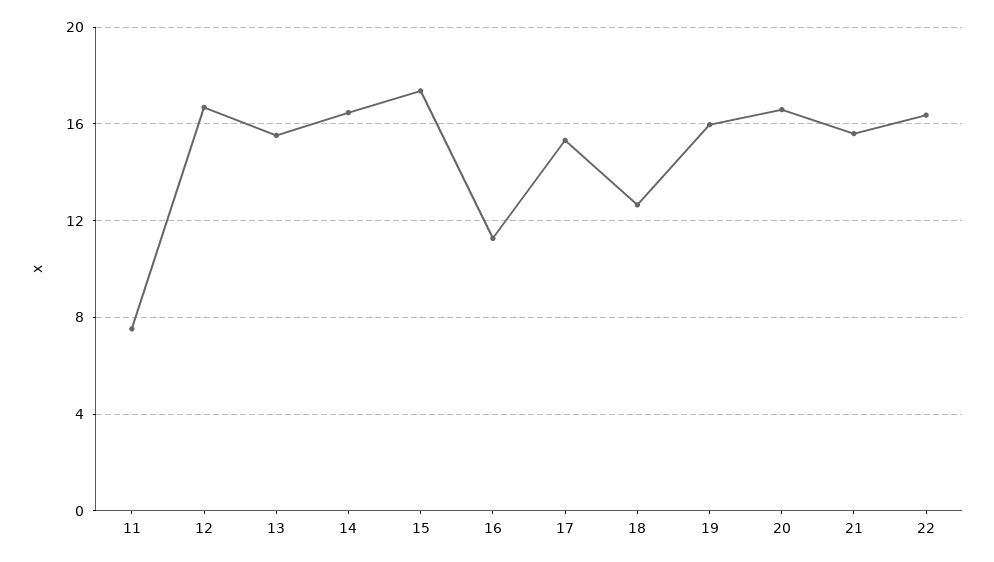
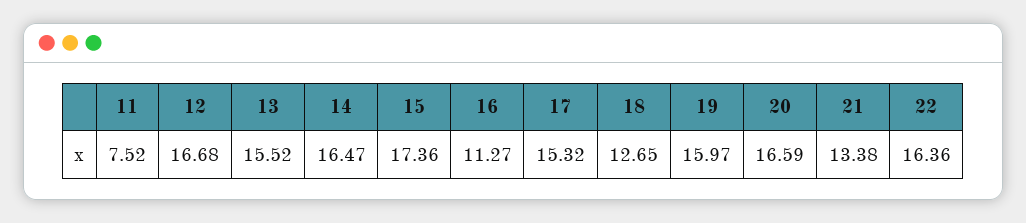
  {
    "11": 7.52,
    "12": 16.68,
    "13": 15.52,
    "14": 16.47,
    "15": 17.36,
    "16": 11.27,
    "17": 15.32,
    "18": 12.65,
    "19": 15.97,
    "20": 16.59,
-   "21": 15.5,
+   "21": 13.38,
    "22": 16.36
  }

